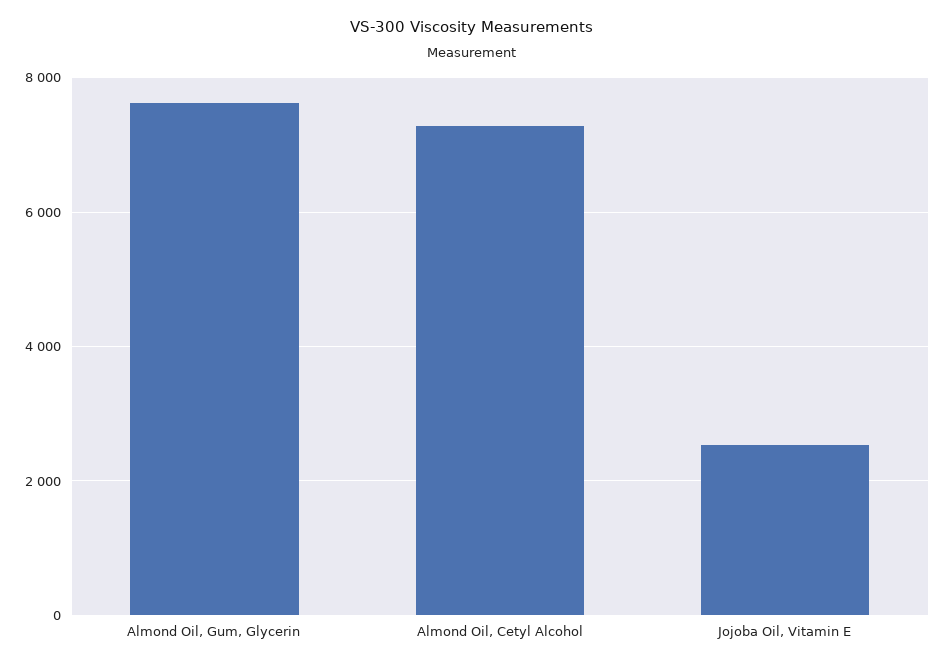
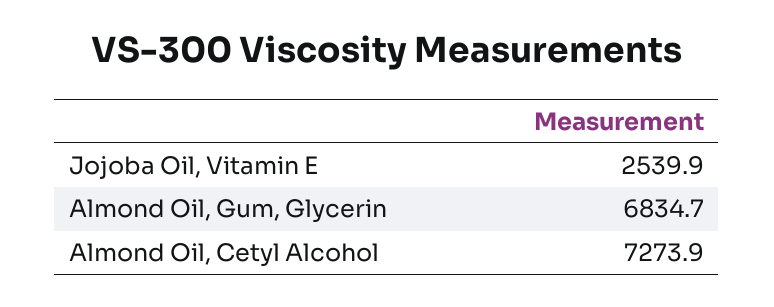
  {
-   "Almond Oil, Gum, Glycerin": 7600,
+   "Almond Oil, Gum, Glycerin": 6834.7,
    "Almond Oil, Cetyl Alcohol": 7273.9,
    "Jojoba Oil, Vitamin E": 2539.9
  }

